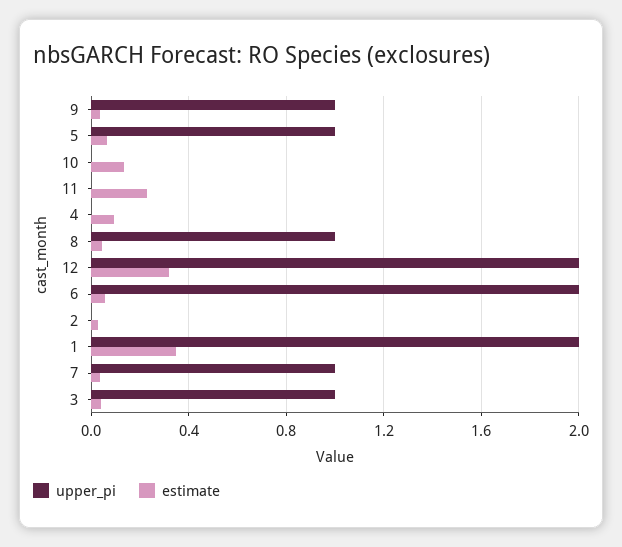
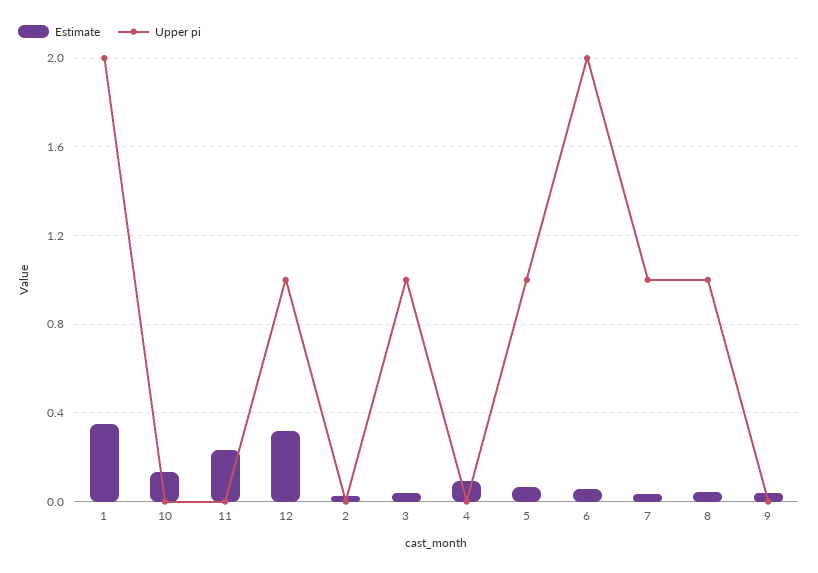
  {
    "upper_pi": {
-     "9": 1,
+     "9": 0,
      "5": 1,
      "10": 0,
      "11": 0,
      "4": 0,
      "8": 1,
-     "12": 2,
+     "12": 1,
      "6": 2,
      "2": 0,
      "1": 2,
      "7": 1,
      "3": 1
    },
    "estimate": {
      "9": 0.05,
      "5": 0.05,
      "10": 0.15,
      "11": 0.25,
      "4": 0.1,
      "8": 0.05,
      "12": 0.3,
      "6": 0.05,
      "2": 0.05,
      "1": 0.35,
      "7": 0.05,
      "3": 0.05
    }
  }

